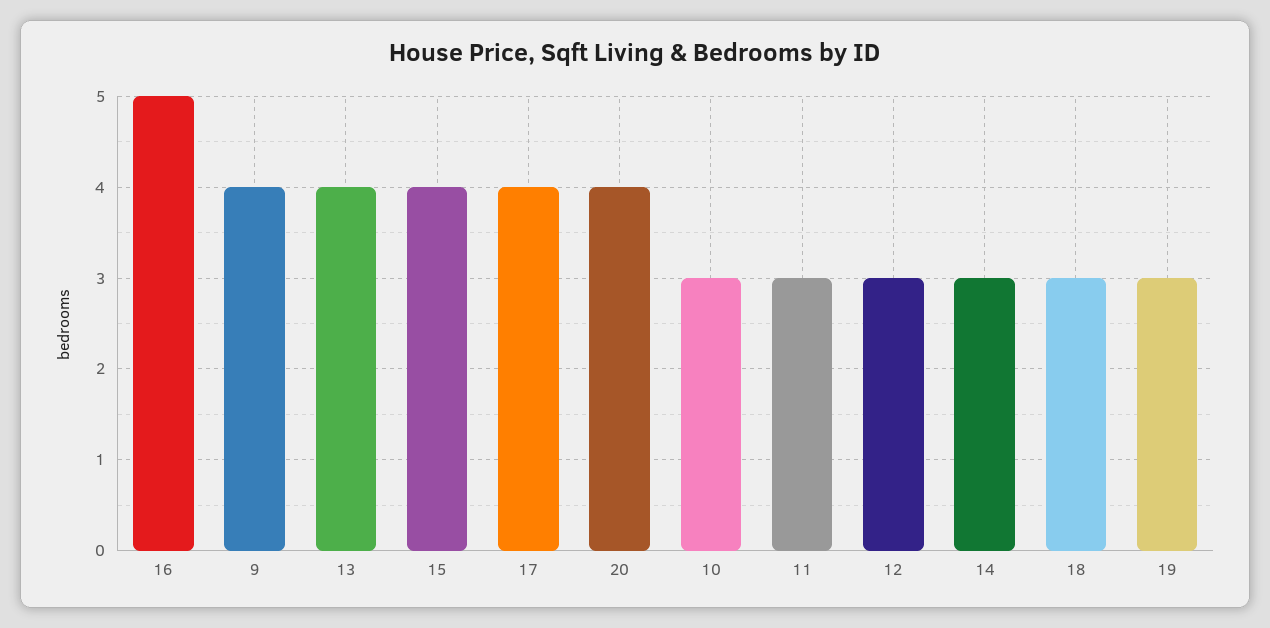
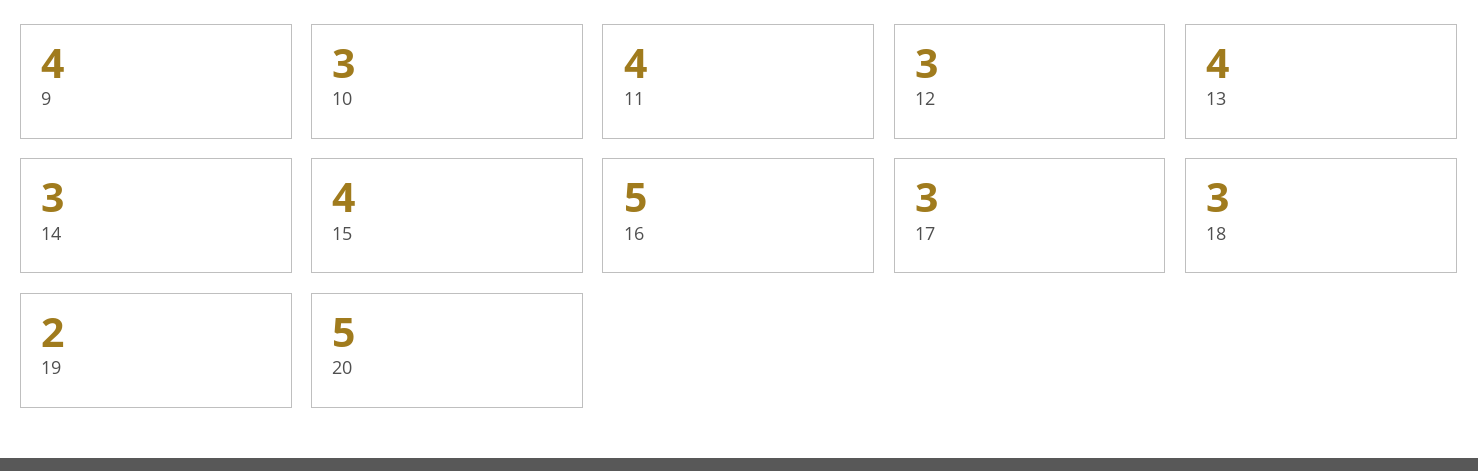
  {
    "16": 5,
    "9": 4,
    "13": 4,
    "15": 4,
-   "17": 4,
+   "17": 3,
-   "20": 4,
+   "20": 5,
    "10": 3,
-   "11": 3,
+   "11": 4,
    "12": 3,
    "14": 3,
    "18": 3,
-   "19": 3
+   "19": 2
  }

